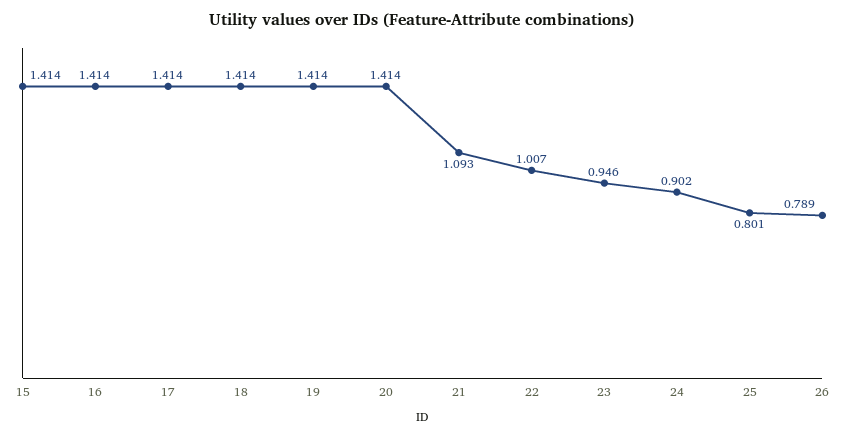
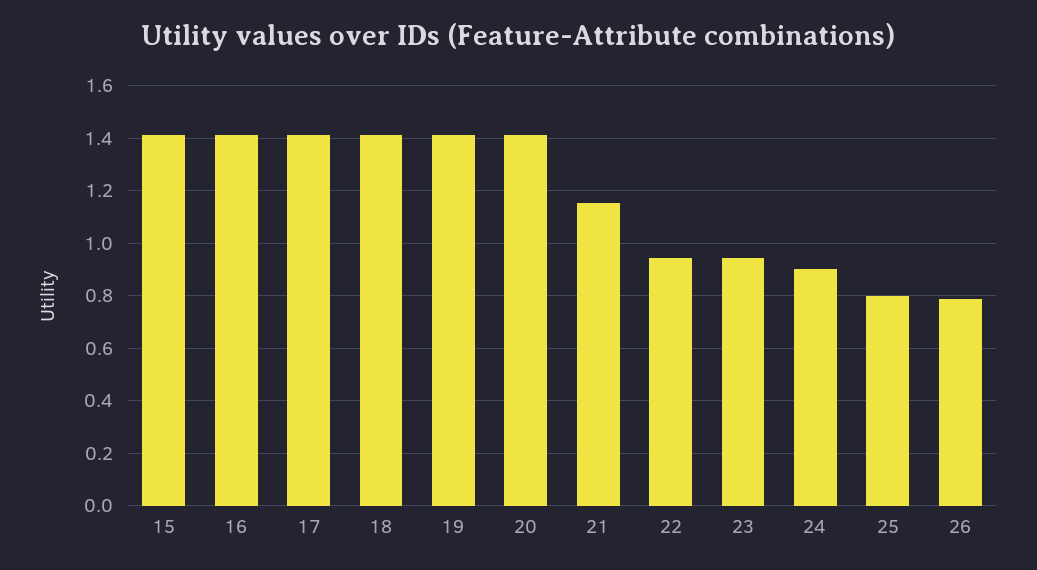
  {
    "15": 1.414,
    "16": 1.414,
    "17": 1.414,
    "18": 1.414,
    "19": 1.414,
    "20": 1.414,
-   "21": 1.093,
+   "21": 1.15,
-   "22": 1.007,
+   "22": 0.95,
    "23": 0.946,
    "24": 0.902,
    "25": 0.801,
    "26": 0.789
  }

